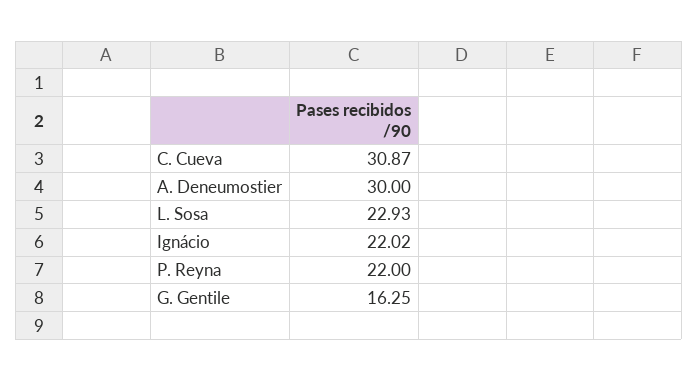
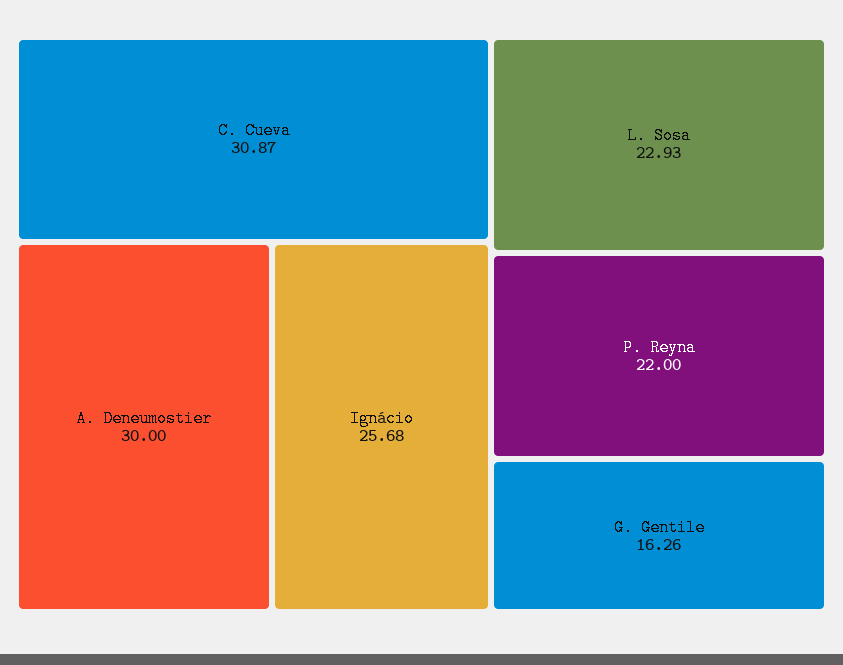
  {
    "C. Cueva": 30.87,
    "A. Deneumostier": 30,
    "L. Sosa": 22.93,
-   "Ignácio": 22.02,
+   "Ignácio": 25.68,
    "P. Reyna": 22,
-   "G. Gentile": 16.25
+   "G. Gentile": 16.26
  }

